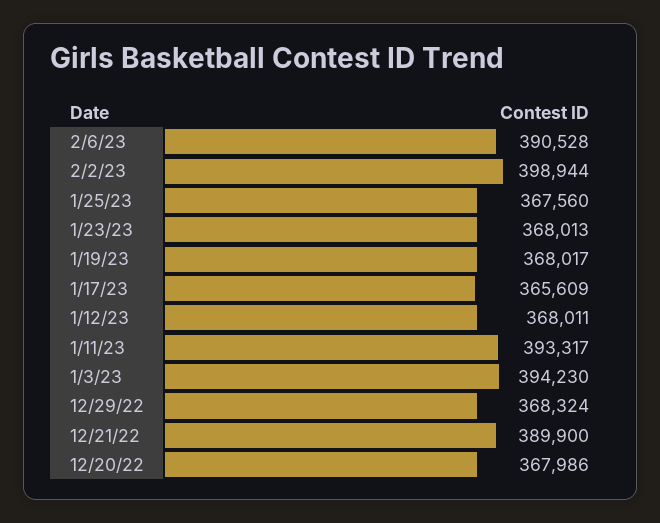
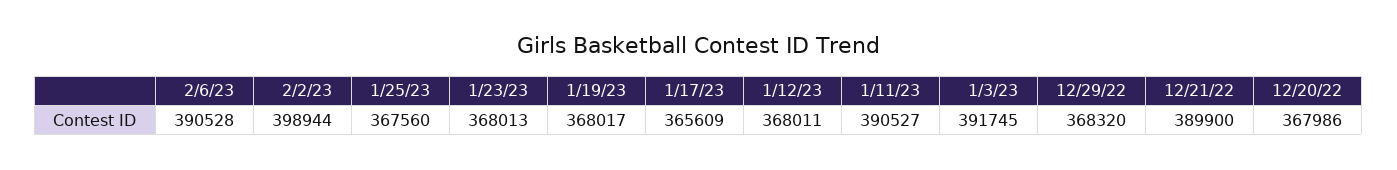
  {
    "2/6/23": 390528,
    "2/2/23": 398944,
    "1/25/23": 367560,
    "1/23/23": 368013,
    "1/19/23": 368017,
    "1/17/23": 365609,
    "1/12/23": 368011,
-   "1/11/23": 393317,
+   "1/11/23": 390527,
-   "1/3/23": 394230,
+   "1/3/23": 391745,
-   "12/29/22": 368324,
+   "12/29/22": 368320,
    "12/21/22": 389900,
    "12/20/22": 367986
  }

